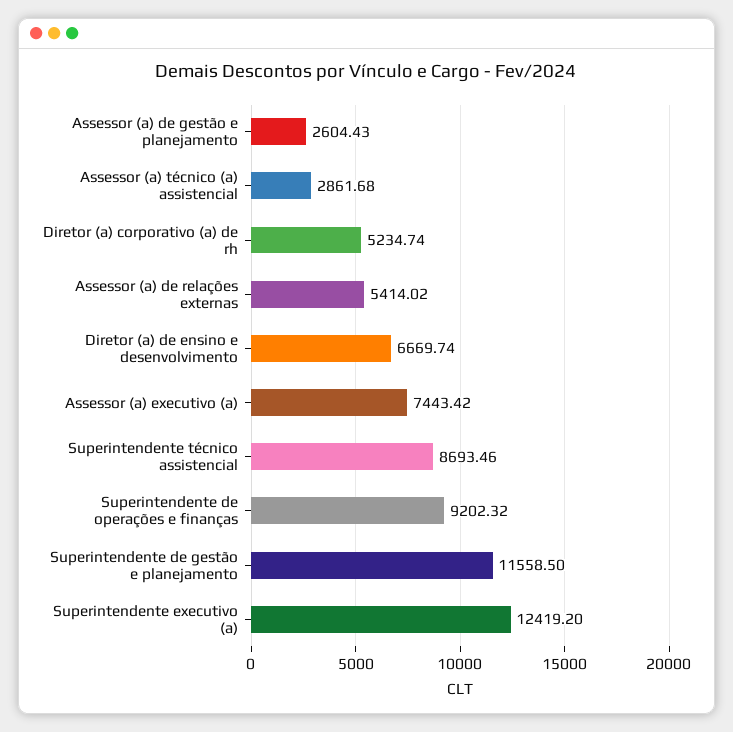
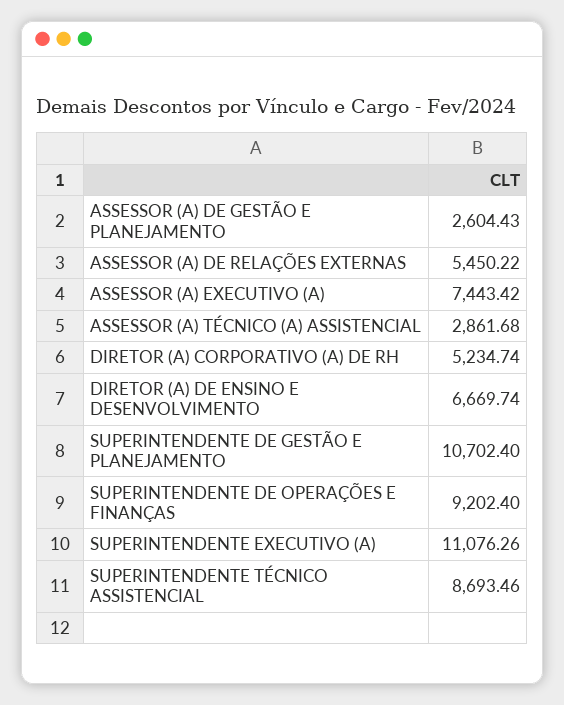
  {
    "Assessor (a) de gestão e planejamento": 2604.43,
    "Assessor (a) técnico (a) assistencial": 2861.68,
    "Diretor (a) corporativo (a) de rh": 5234.74,
-   "Assessor (a) de relações externas": 5414.02,
+   "Assessor (a) de relações externas": 5450.22,
    "Diretor (a) de ensino e desenvolvimento": 6669.74,
    "Assessor (a) executivo (a)": 7443.42,
    "Superintendente técnico assistencial": 8693.46,
-   "Superintendente de operações e finanças": 9202.32,
+   "Superintendente de operações e finanças": 9202.4,
-   "Superintendente de gestão e planejamento": 11558.5,
+   "Superintendente de gestão e planejamento": 10702.4,
-   "Superintendente executivo (a)": 12419.2
+   "Superintendente executivo (a)": 11076.26
  }

